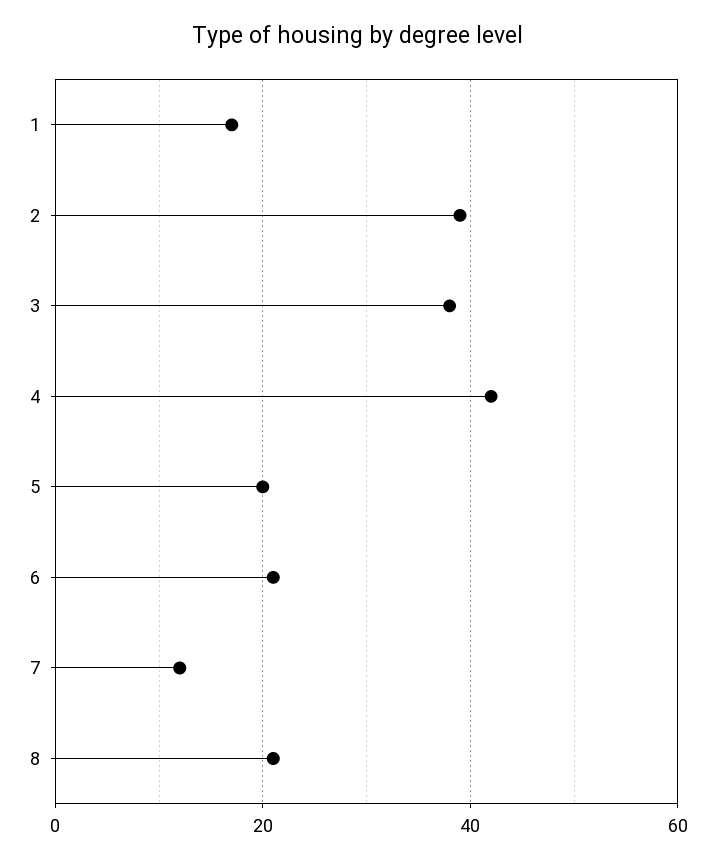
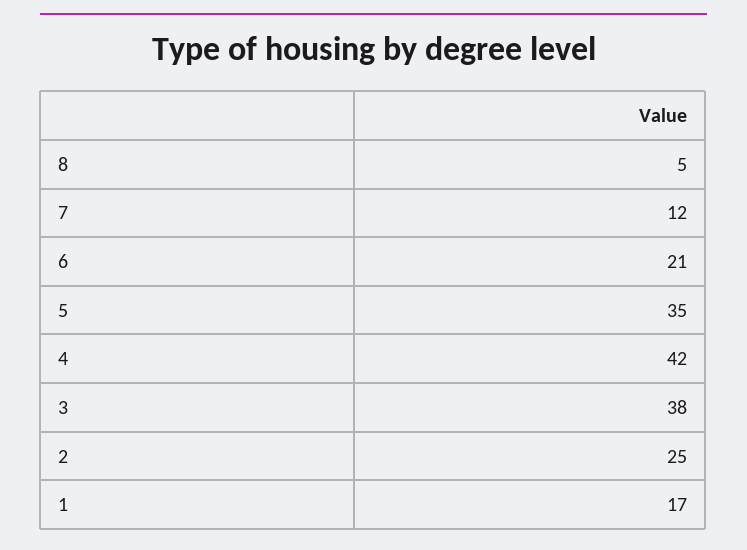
  {
    "1": 17,
-   "2": 40,
+   "2": 25,
    "3": 38,
    "4": 42,
-   "5": 20,
+   "5": 35,
    "6": 21,
    "7": 12,
-   "8": 20
+   "8": 5
  }

